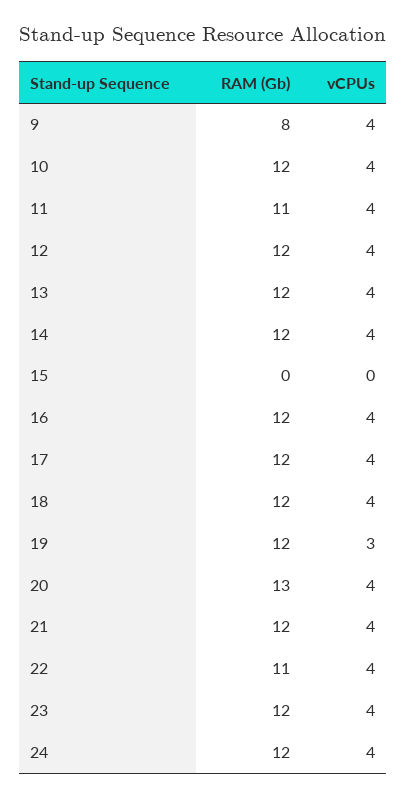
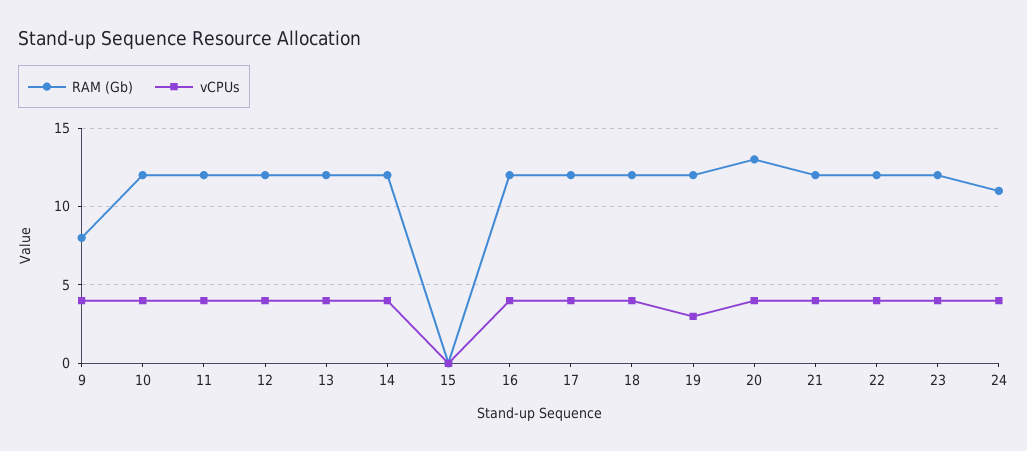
  {
    "RAM (Gb)": {
      "9": 8,
      "10": 12,
-     "11": 11,
+     "11": 12,
      "12": 12,
      "13": 12,
      "14": 12,
      "15": 0,
      "16": 12,
      "17": 12,
      "18": 12,
      "19": 12,
      "20": 13,
      "21": 12,
-     "22": 11,
+     "22": 12,
      "23": 12,
-     "24": 12
+     "24": 11
    },
    "vCPUs": {
      "9": 4,
      "10": 4,
      "11": 4,
      "12": 4,
      "13": 4,
      "14": 4,
      "15": 0,
      "16": 4,
      "17": 4,
      "18": 4,
      "19": 3,
      "20": 4,
      "21": 4,
      "22": 4,
      "23": 4,
      "24": 4
    }
  }

